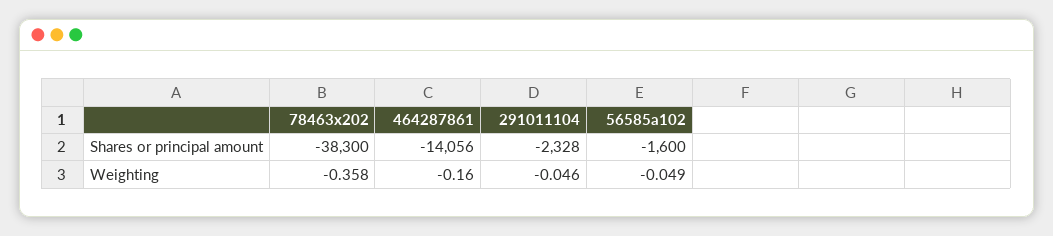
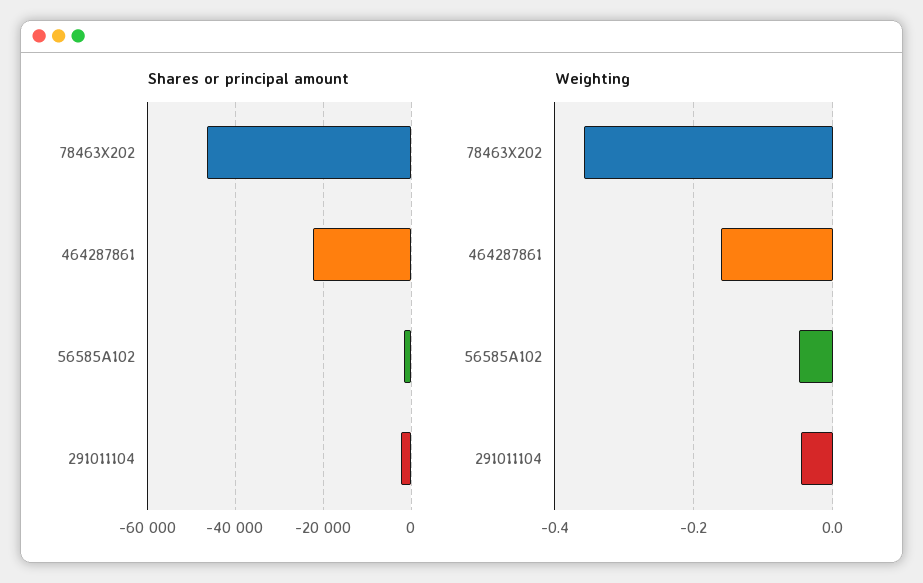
  {
    "Shares or principal amount": {
-     "78463x202": -38300,
+     "78463x202": -46000,
-     "464287861": -14056,
+     "464287861": -22000,
      "291011104": -2328,
      "56585a102": -1600
    },
    "Weighting": {
      "78463x202": -0.358,
      "464287861": -0.16,
      "291011104": -0.046,
      "56585a102": -0.049
    }
  }

